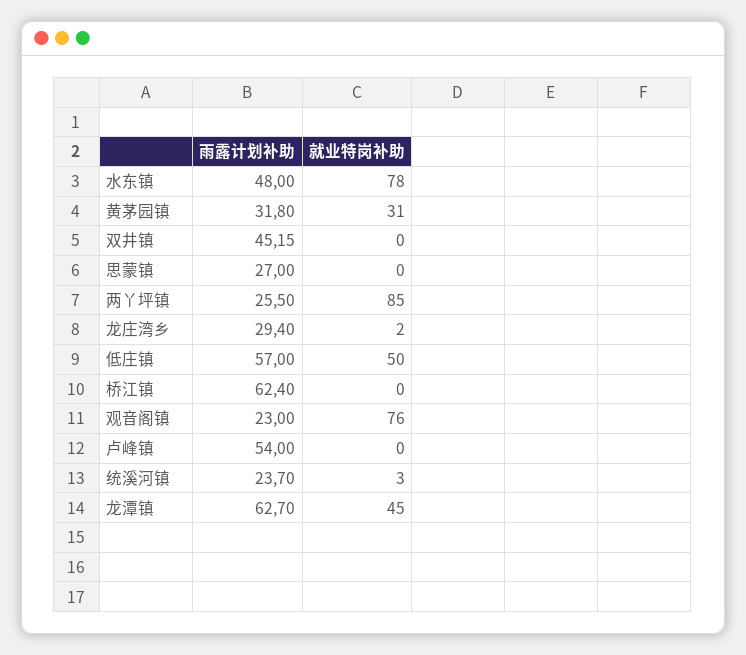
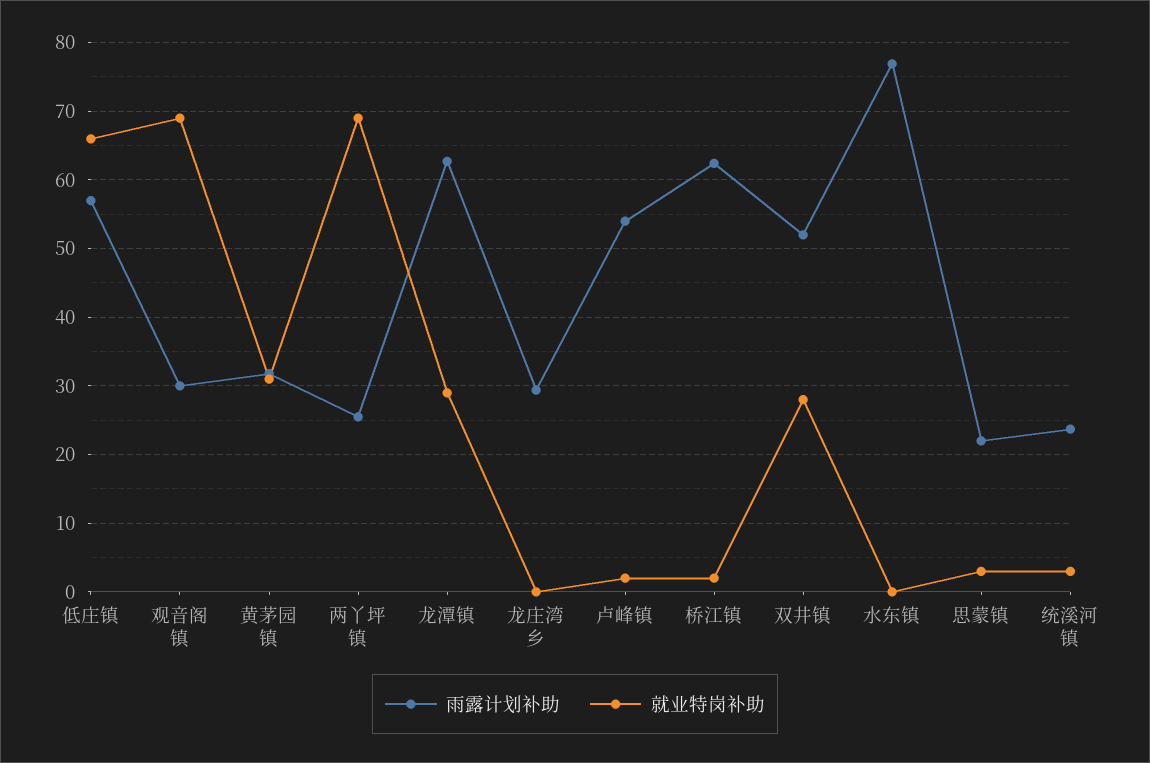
  {
    "雨露计划补助": {
-     "水东镇": 48,
+     "水东镇": 77,
      "黄茅园镇": 31.8,
-     "双井镇": 45.15,
+     "双井镇": 52,
-     "思蒙镇": 27,
+     "思蒙镇": 22,
      "两丫坪镇": 25.5,
      "龙庄湾乡": 29.4,
      "低庄镇": 57,
      "桥江镇": 62.4,
-     "观音阁镇": 23,
+     "观音阁镇": 30,
      "卢峰镇": 54,
      "统溪河镇": 23.7,
      "龙潭镇": 62.7
    },
    "就业特岗补助": {
-     "水东镇": 78,
+     "水东镇": 0,
      "黄茅园镇": 31,
-     "双井镇": 0,
+     "双井镇": 28,
-     "思蒙镇": 0,
+     "思蒙镇": 3,
-     "两丫坪镇": 85,
+     "两丫坪镇": 69,
-     "龙庄湾乡": 2,
+     "龙庄湾乡": 0,
-     "低庄镇": 50,
+     "低庄镇": 66,
-     "桥江镇": 0,
+     "桥江镇": 2,
-     "观音阁镇": 76,
+     "观音阁镇": 69,
-     "卢峰镇": 0,
+     "卢峰镇": 2,
      "统溪河镇": 3,
-     "龙潭镇": 45
+     "龙潭镇": 29
    }
  }

